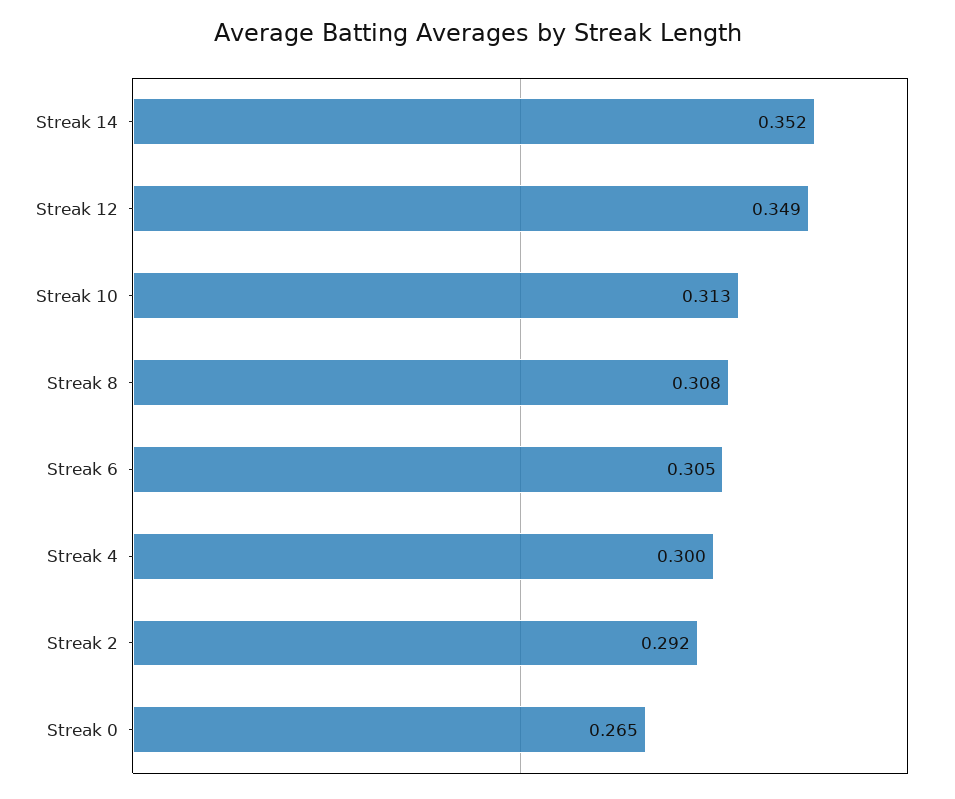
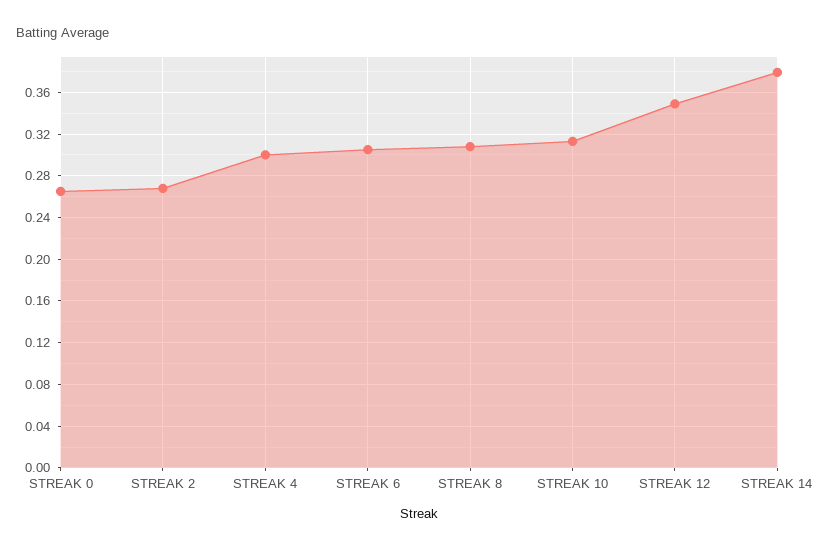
  {
-   "Streak 14": 0.352,
+   "Streak 14": 0.38,
    "Streak 12": 0.349,
    "Streak 10": 0.313,
    "Streak 8": 0.308,
    "Streak 6": 0.305,
    "Streak 4": 0.3,
-   "Streak 2": 0.292,
+   "Streak 2": 0.27,
    "Streak 0": 0.265
  }

